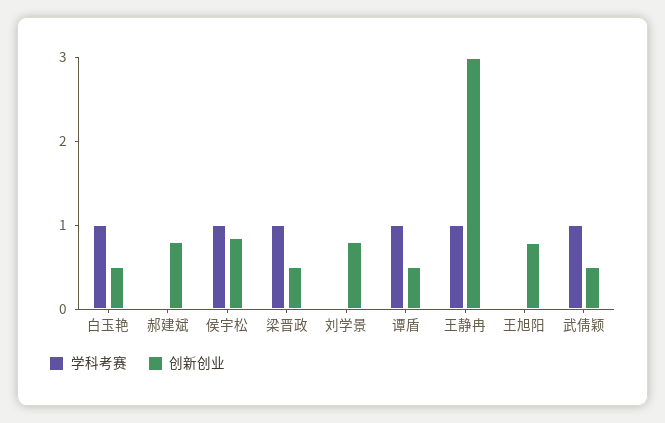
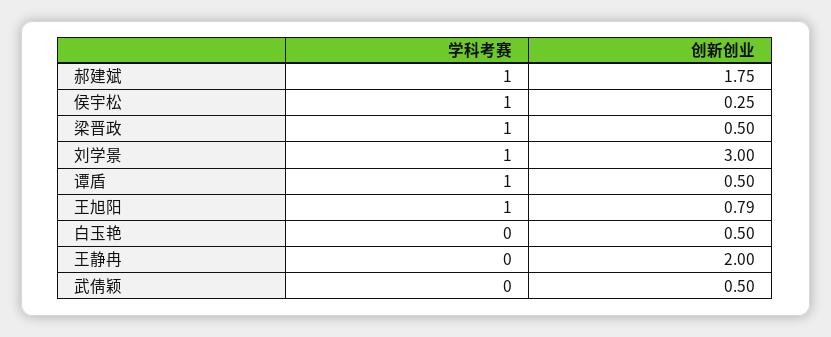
  {
    "学科考赛": {
-     "白玉艳": 1,
+     "白玉艳": 0,
-     "郝建斌": 0,
+     "郝建斌": 1,
      "侯宇松": 1,
      "梁晋政": 1,
-     "刘学景": 0,
+     "刘学景": 1,
      "谭盾": 1,
-     "王静冉": 1,
+     "王静冉": 0,
-     "王旭阳": 0,
+     "王旭阳": 1,
-     "武倩颖": 1
+     "武倩颖": 0
    },
    "创新创业": {
      "白玉艳": 0.5,
-     "郝建斌": 0.8,
+     "郝建斌": 1.75,
-     "侯宇松": 0.8,
+     "侯宇松": 0.25,
      "梁晋政": 0.5,
-     "刘学景": 0.8,
+     "刘学景": 3,
      "谭盾": 0.5,
-     "王静冉": 3,
+     "王静冉": 2,
      "王旭阳": 0.79,
      "武倩颖": 0.5
    }
  }

